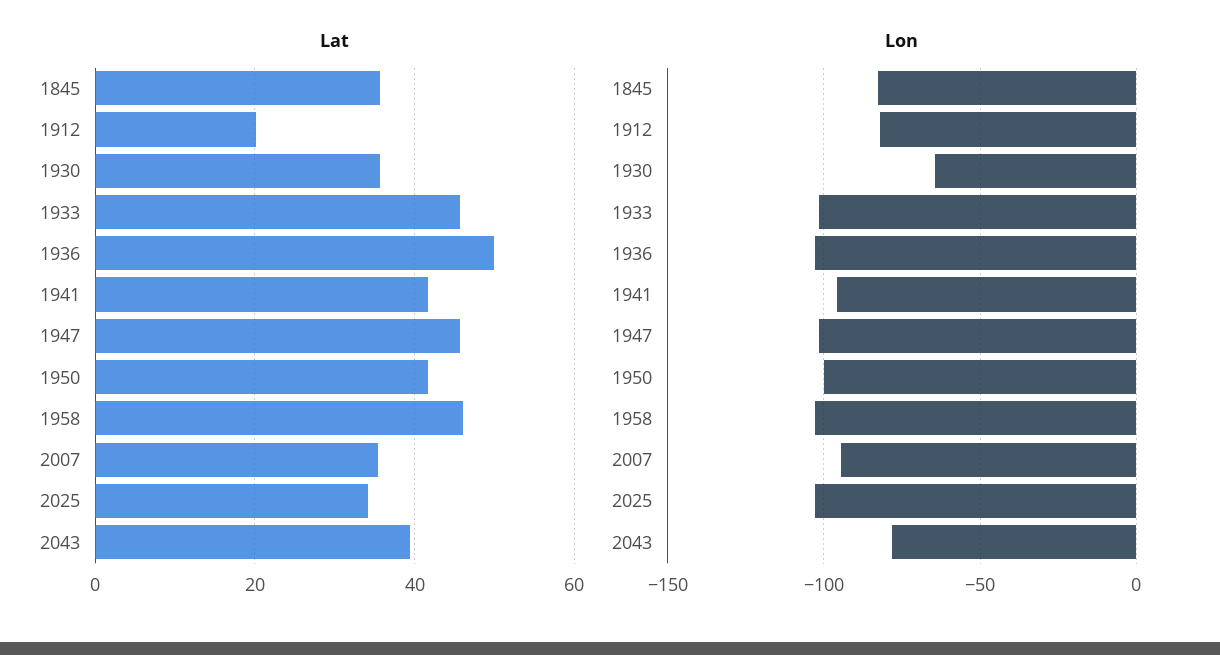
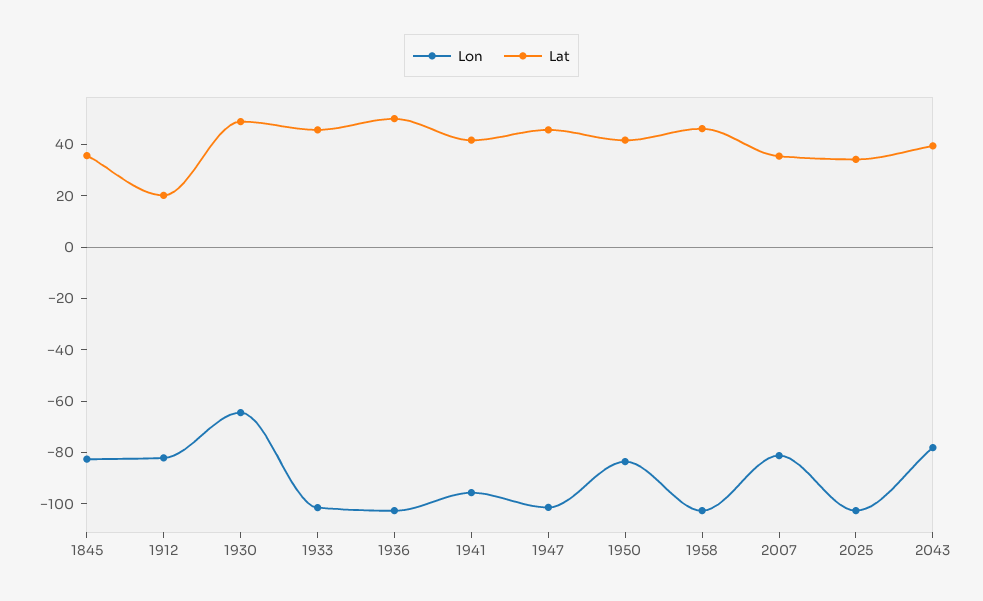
  {
    "Lat": {
      "1845": 36,
      "1912": 20,
-     "1930": 36,
+     "1930": 50,
      "1933": 46,
      "1936": 50,
      "1941": 42,
      "1947": 46,
      "1950": 42,
      "1958": 46,
      "2007": 36,
      "2025": 34,
      "2043": 40
    },
    "Lon": {
      "1845": -85,
      "1912": -80,
      "1930": -65,
      "1933": -100,
      "1936": -105,
      "1941": -95,
      "1947": -100,
-     "1950": -100,
+     "1950": -85,
      "1958": -105,
-     "2007": -95,
+     "2007": -80,
      "2025": -105,
      "2043": -80
    }
  }

